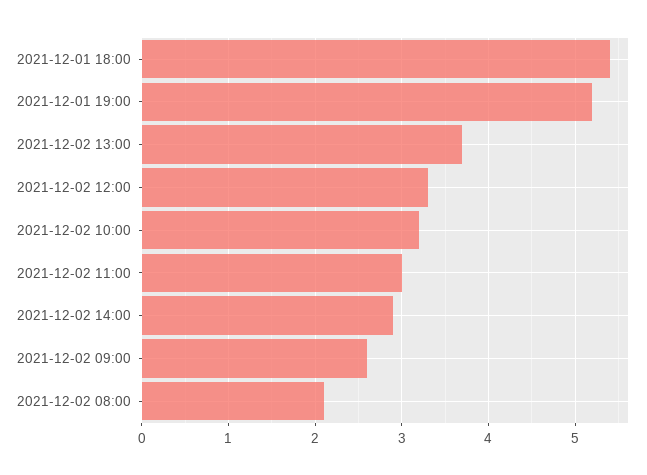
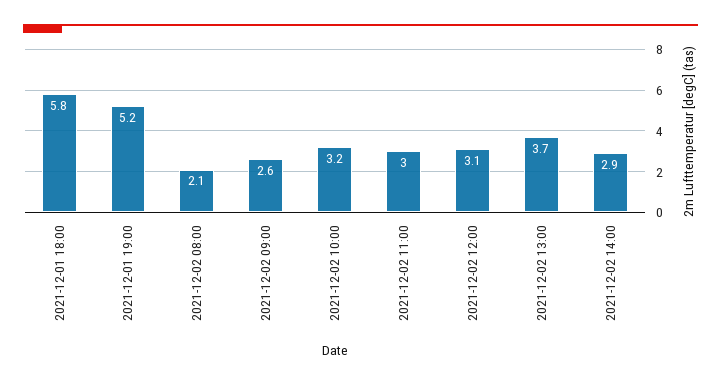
  {
-   "2021-12-01 18:00": 5.4,
+   "2021-12-01 18:00": 5.8,
    "2021-12-01 19:00": 5.2,
    "2021-12-02 13:00": 3.7,
-   "2021-12-02 12:00": 3.3,
+   "2021-12-02 12:00": 3.1,
    "2021-12-02 10:00": 3.2,
    "2021-12-02 11:00": 3,
    "2021-12-02 14:00": 2.9,
    "2021-12-02 09:00": 2.6,
    "2021-12-02 08:00": 2.1
  }

